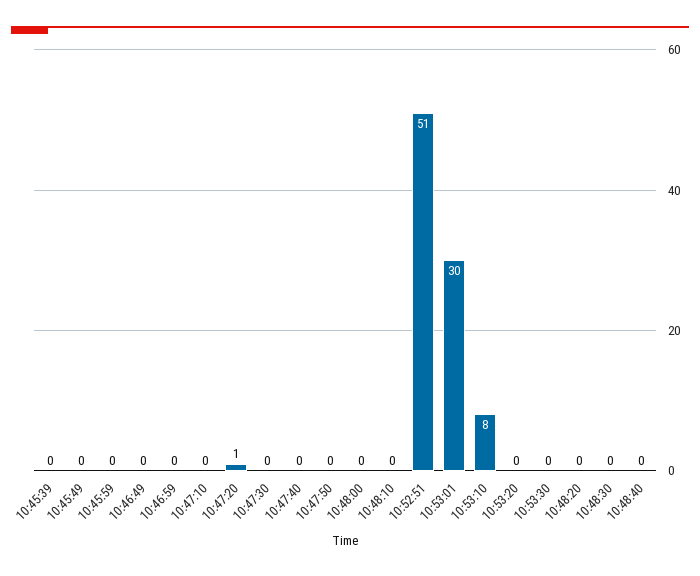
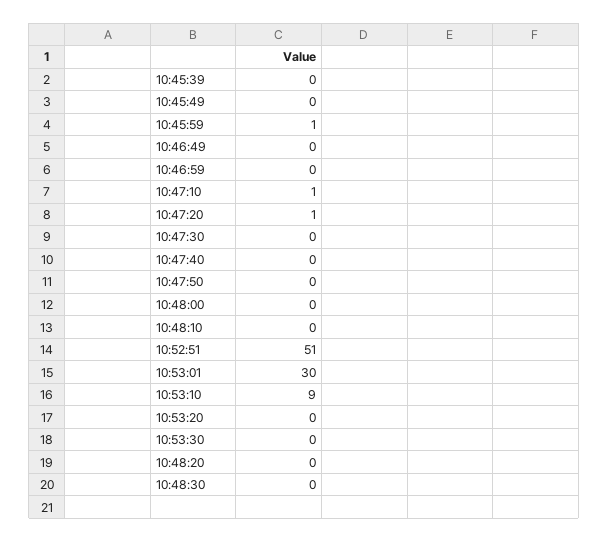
  {
    "10:45:39": 0,
    "10:45:49": 0,
-   "10:45:59": 0,
+   "10:45:59": 1,
    "10:46:49": 0,
    "10:46:59": 0,
-   "10:47:10": 0,
+   "10:47:10": 1,
    "10:47:20": 1,
    "10:47:30": 0,
    "10:47:40": 0,
    "10:47:50": 0,
    "10:48:00": 0,
    "10:48:10": 0,
    "10:52:51": 51,
    "10:53:01": 30,
-   "10:53:10": 8,
+   "10:53:10": 9,
    "10:53:20": 0,
    "10:53:30": 0,
    "10:48:20": 0,
-   "10:48:30": 0,
+   "10:48:30": 0
-   "10:48:40": 0
  }

